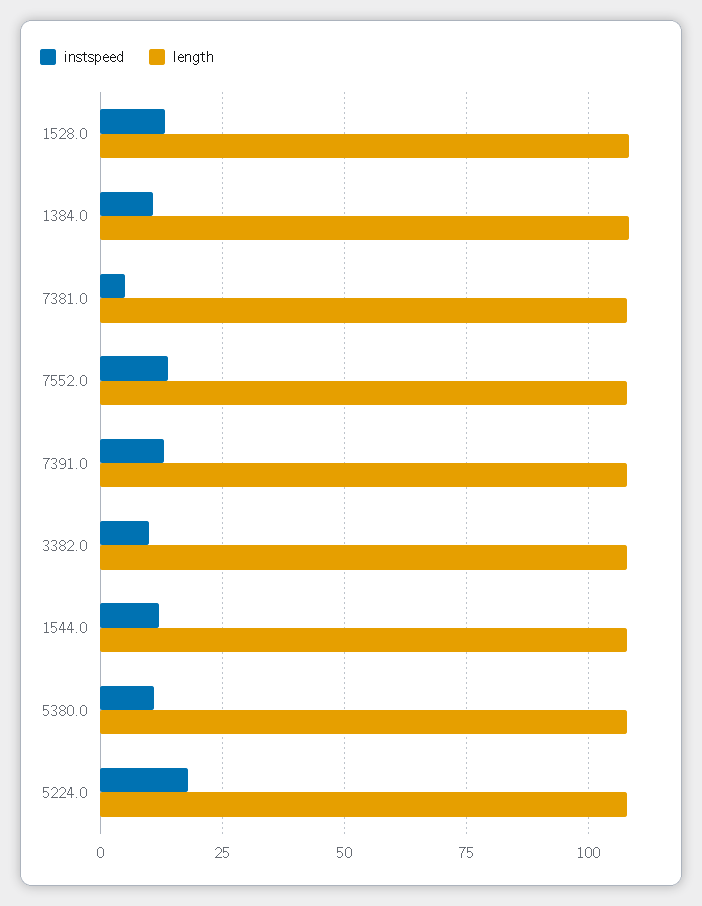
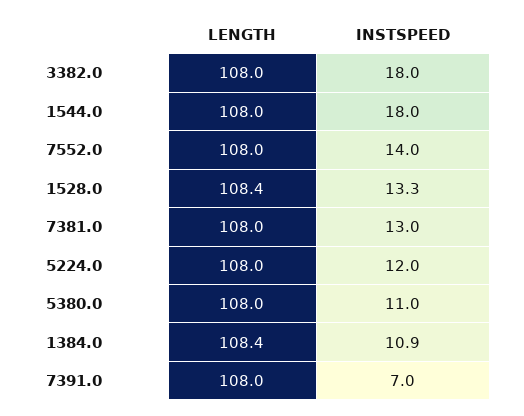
  {
    "instspeed": {
      "1528.0": 13.3,
      "1384.0": 10.9,
-     "7381.0": 5,
+     "7381.0": 13,
      "7552.0": 14,
-     "7391.0": 12.5,
+     "7391.0": 7,
-     "3382.0": 10,
+     "3382.0": 18,
-     "1544.0": 12.5,
+     "1544.0": 18,
      "5380.0": 11,
-     "5224.0": 17.5
+     "5224.0": 12
    },
    "length": {
      "1528.0": 108.4,
      "1384.0": 108.4,
      "7381.0": 108,
      "7552.0": 108,
      "7391.0": 108,
      "3382.0": 108,
      "1544.0": 108,
      "5380.0": 108,
      "5224.0": 108
    }
  }

